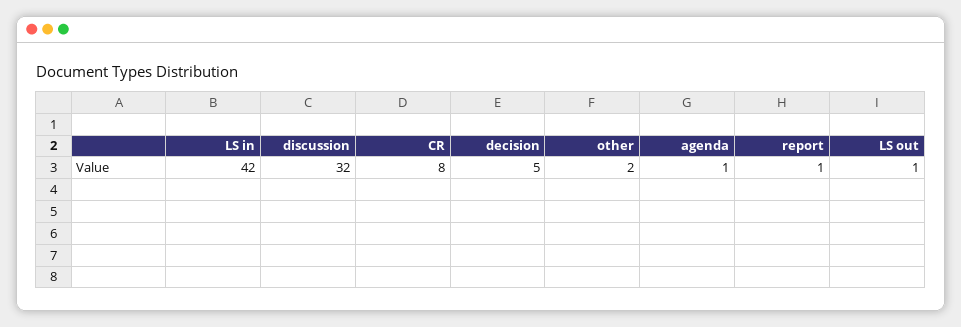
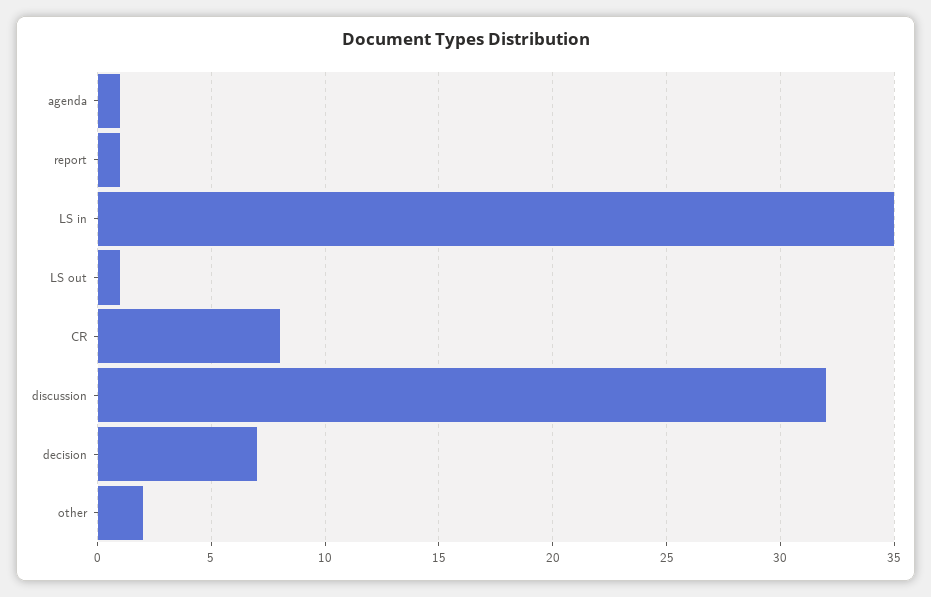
  {
-   "LS in": 42,
+   "LS in": 35,
    "discussion": 32,
    "CR": 8,
-   "decision": 5,
+   "decision": 7,
    "other": 2,
    "agenda": 1,
    "report": 1,
    "LS out": 1
  }

